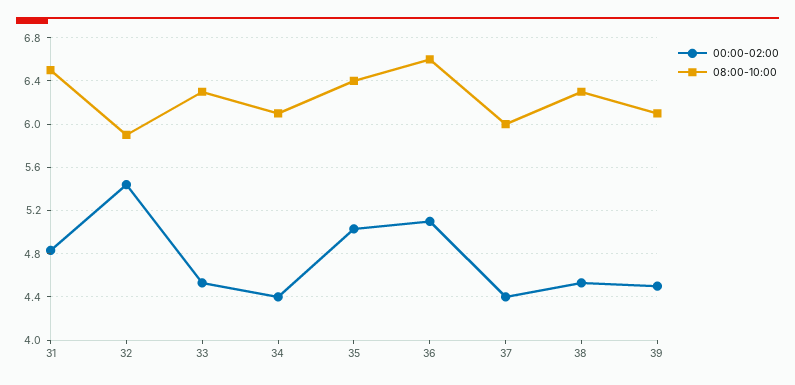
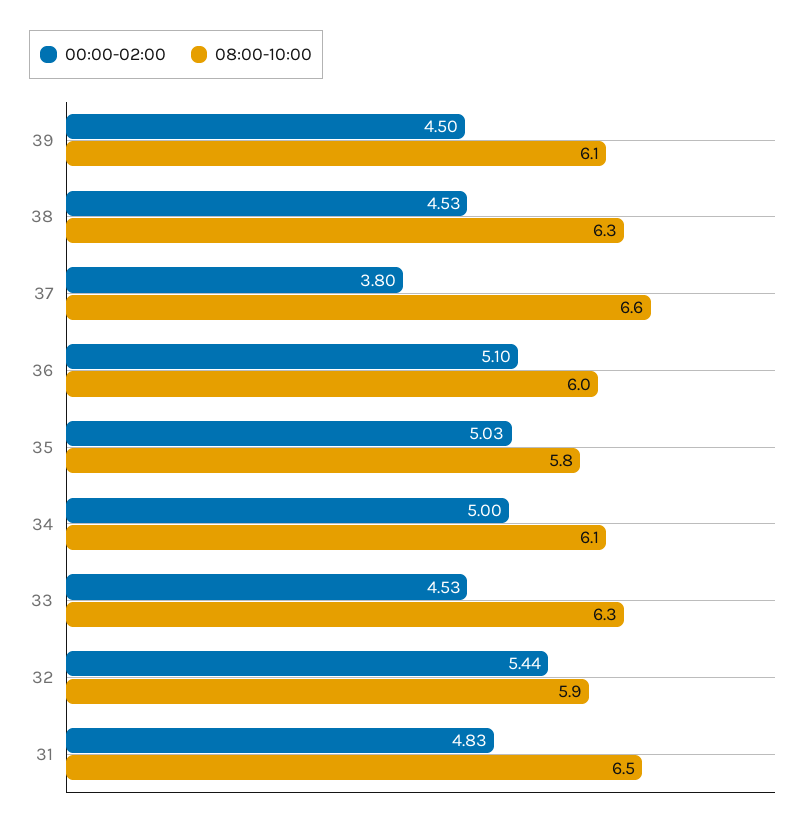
  {
    "00:00-02:00": {
      "31": 4.83,
      "32": 5.44,
      "33": 4.53,
-     "34": 4.4,
+     "34": 5,
      "35": 5.03,
      "36": 5.1,
-     "37": 4.4,
+     "37": 3.8,
      "38": 4.53,
      "39": 4.5
    },
    "08:00-10:00": {
      "31": 6.5,
      "32": 5.9,
      "33": 6.3,
      "34": 6.1,
-     "35": 6.4,
+     "35": 5.8,
-     "36": 6.6,
+     "36": 6,
-     "37": 6,
+     "37": 6.6,
      "38": 6.3,
      "39": 6.1
    }
  }

